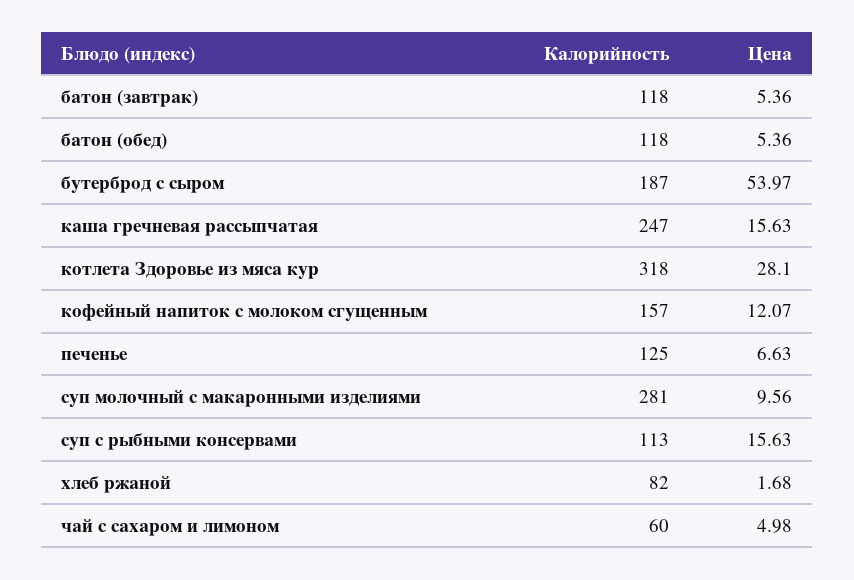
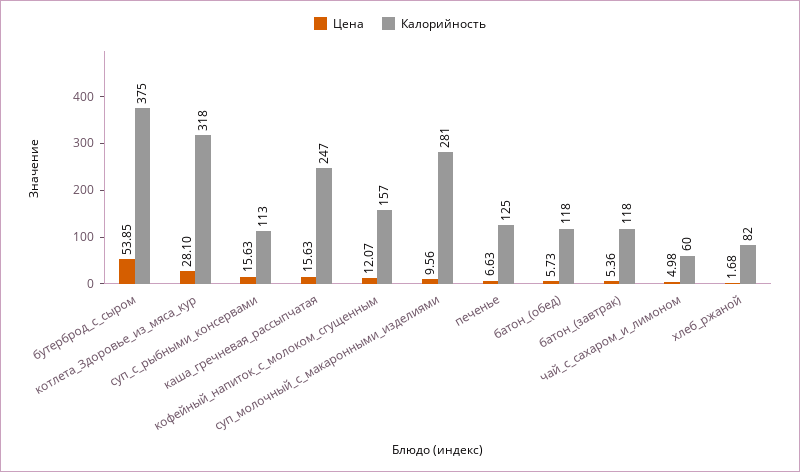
  {
    "Калорийность": {
      "батон (завтрак)": 118,
      "батон (обед)": 118,
-     "бутерброд с сыром": 187,
+     "бутерброд с сыром": 375,
      "каша гречневая рассыпчатая": 247,
      "котлета Здоровье из мяса кур": 318,
      "кофейный напиток с молоком сгущенным": 157,
      "печенье": 125,
      "суп молочный с макаронными изделиями": 281,
      "суп с рыбными консервами": 113,
      "хлеб ржаной": 82,
      "чай с сахаром и лимоном": 60
    },
    "Цена": {
      "батон (завтрак)": 5.36,
-     "батон (обед)": 5.36,
+     "батон (обед)": 5.73,
-     "бутерброд с сыром": 53.97,
+     "бутерброд с сыром": 53.85,
      "каша гречневая рассыпчатая": 15.63,
      "котлета Здоровье из мяса кур": 28.1,
      "кофейный напиток с молоком сгущенным": 12.07,
      "печенье": 6.63,
      "суп молочный с макаронными изделиями": 9.56,
      "суп с рыбными консервами": 15.63,
      "хлеб ржаной": 1.68,
      "чай с сахаром и лимоном": 4.98
    }
  }

